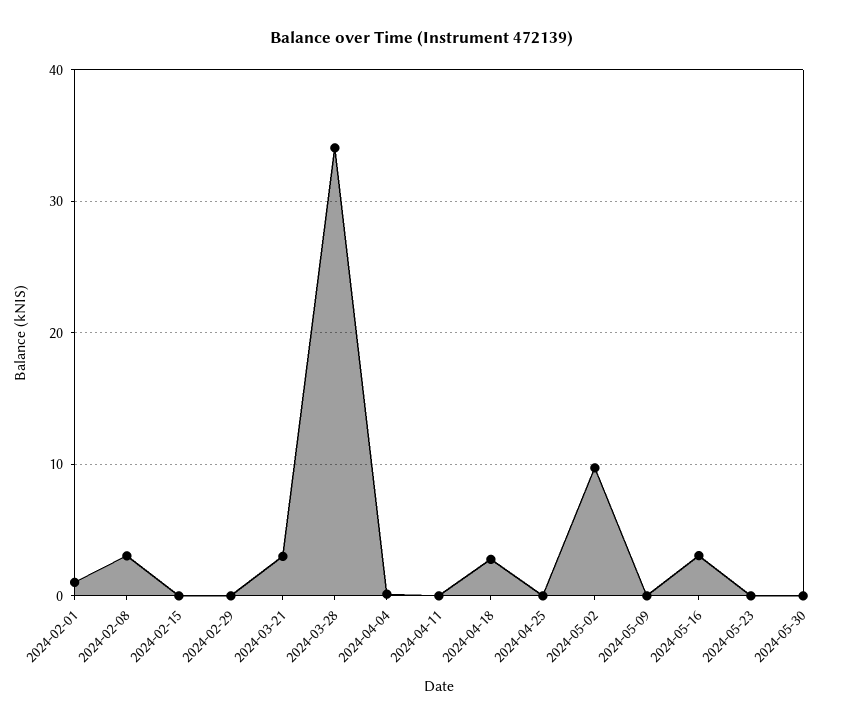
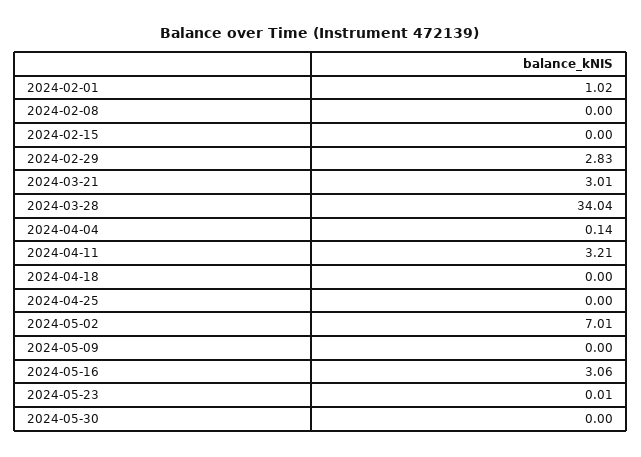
  {
    "2024-02-01": 1.02,
-   "2024-02-08": 3,
+   "2024-02-08": 0,
    "2024-02-15": 0,
-   "2024-02-29": 0,
+   "2024-02-29": 2.83,
    "2024-03-21": 3.01,
    "2024-03-28": 34.04,
    "2024-04-04": 0.14,
-   "2024-04-11": 0,
+   "2024-04-11": 3.21,
-   "2024-04-18": 3,
+   "2024-04-18": 0,
    "2024-04-25": 0,
-   "2024-05-02": 10,
+   "2024-05-02": 7.01,
    "2024-05-09": 0,
    "2024-05-16": 3.06,
    "2024-05-23": 0.01,
    "2024-05-30": 0
  }

